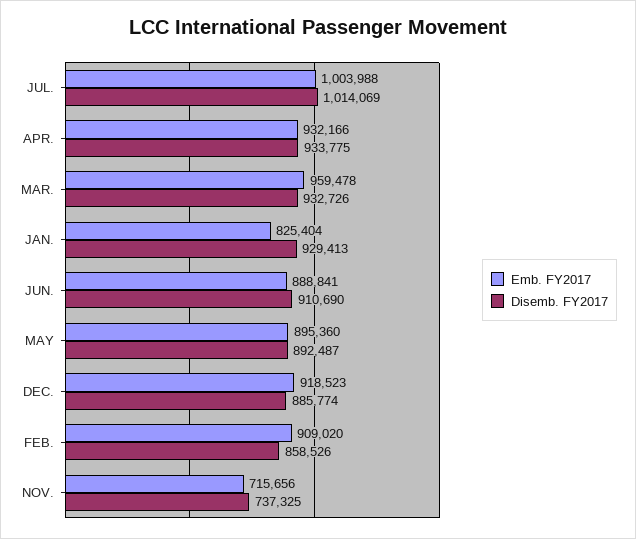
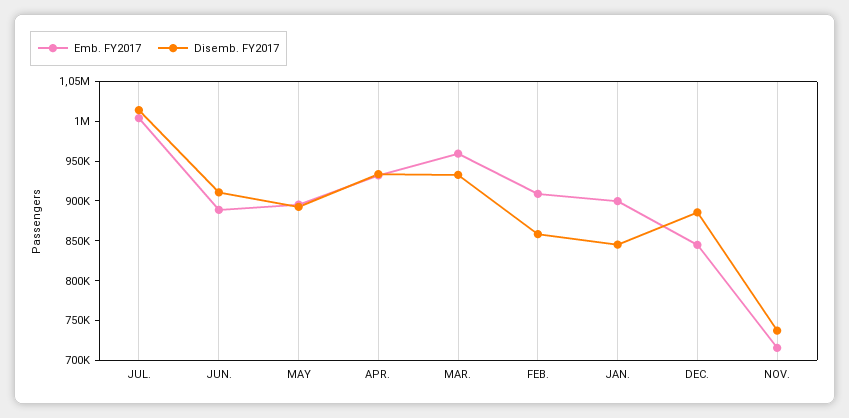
  {
    "Emb. FY2017": {
      "JUL.": 1003988,
      "APR.": 932166,
      "MAR.": 959478,
-     "JAN.": 825404,
+     "JAN.": 900000,
      "JUN.": 888841,
      "MAY": 895360,
-     "DEC.": 918523,
+     "DEC.": 850000,
      "FEB.": 909020,
      "NOV.": 715656
    },
    "Disemb. FY2017": {
      "JUL.": 1014069,
      "APR.": 933775,
      "MAR.": 932726,
-     "JAN.": 929413,
+     "JAN.": 850000,
      "JUN.": 910690,
      "MAY": 892487,
      "DEC.": 885774,
      "FEB.": 858526,
      "NOV.": 737325
    }
  }

